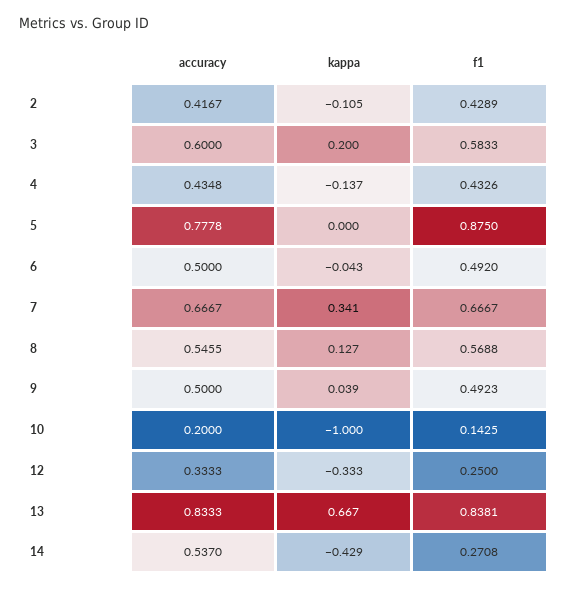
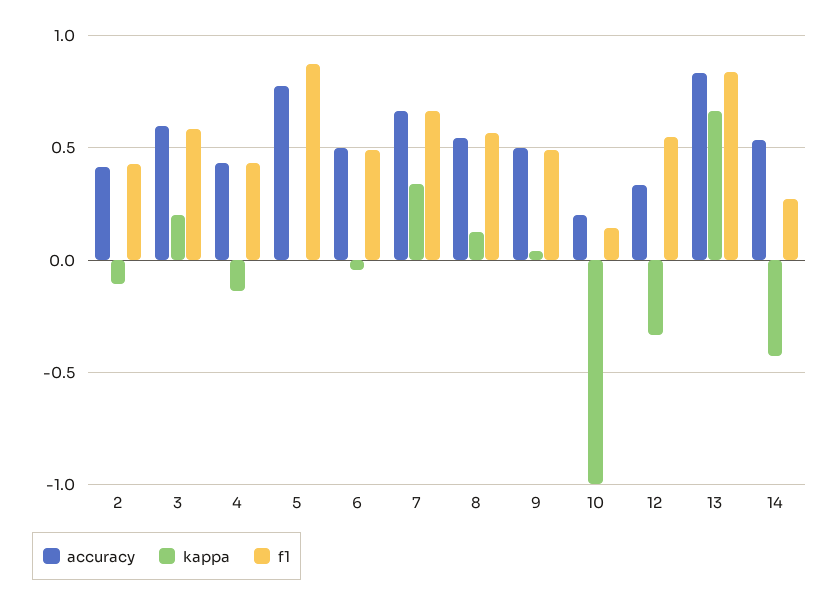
  {
    "accuracy": {
      "2": 0.4167,
      "3": 0.6,
      "4": 0.4348,
      "5": 0.7778,
      "6": 0.5,
      "7": 0.6667,
      "8": 0.5455,
      "9": 0.5,
      "10": 0.2,
      "12": 0.3333,
      "13": 0.8333,
      "14": 0.537
    },
    "kappa": {
      "2": -0.105,
      "3": 0.2,
      "4": -0.137,
      "5": 0,
      "6": -0.043,
      "7": 0.341,
      "8": 0.127,
      "9": 0.039,
      "10": -1,
      "12": -0.333,
      "13": 0.667,
      "14": -0.429
    },
    "f1": {
      "2": 0.4289,
      "3": 0.5833,
      "4": 0.4326,
      "5": 0.875,
      "6": 0.492,
      "7": 0.6667,
      "8": 0.5688,
      "9": 0.4923,
      "10": 0.1425,
-     "12": 0.25,
+     "12": 0.55,
      "13": 0.8381,
      "14": 0.2708
    }
  }

